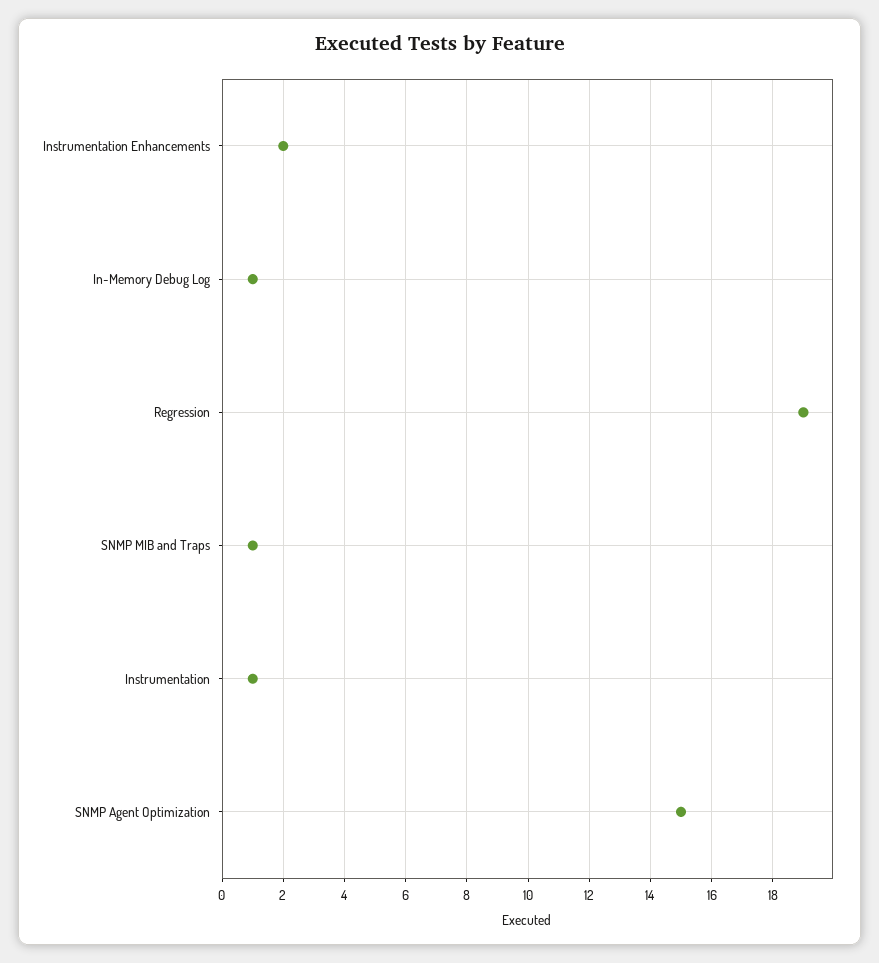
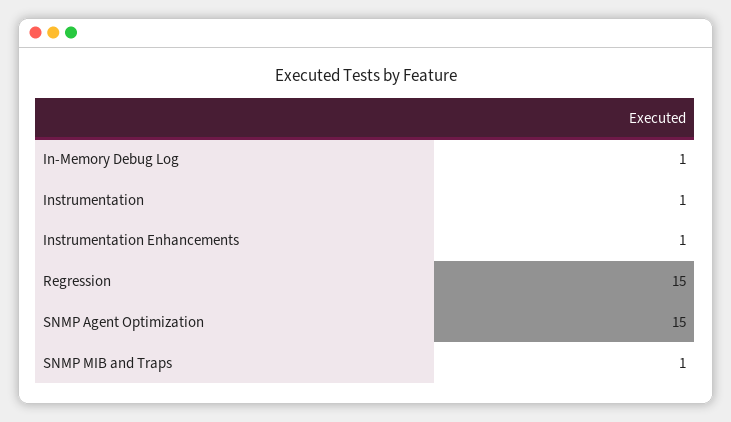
  {
-   "Instrumentation Enhancements": 2,
+   "Instrumentation Enhancements": 1,
    "In-Memory Debug Log": 1,
-   "Regression": 19,
+   "Regression": 15,
    "SNMP MIB and Traps": 1,
    "Instrumentation": 1,
    "SNMP Agent Optimization": 15
  }

